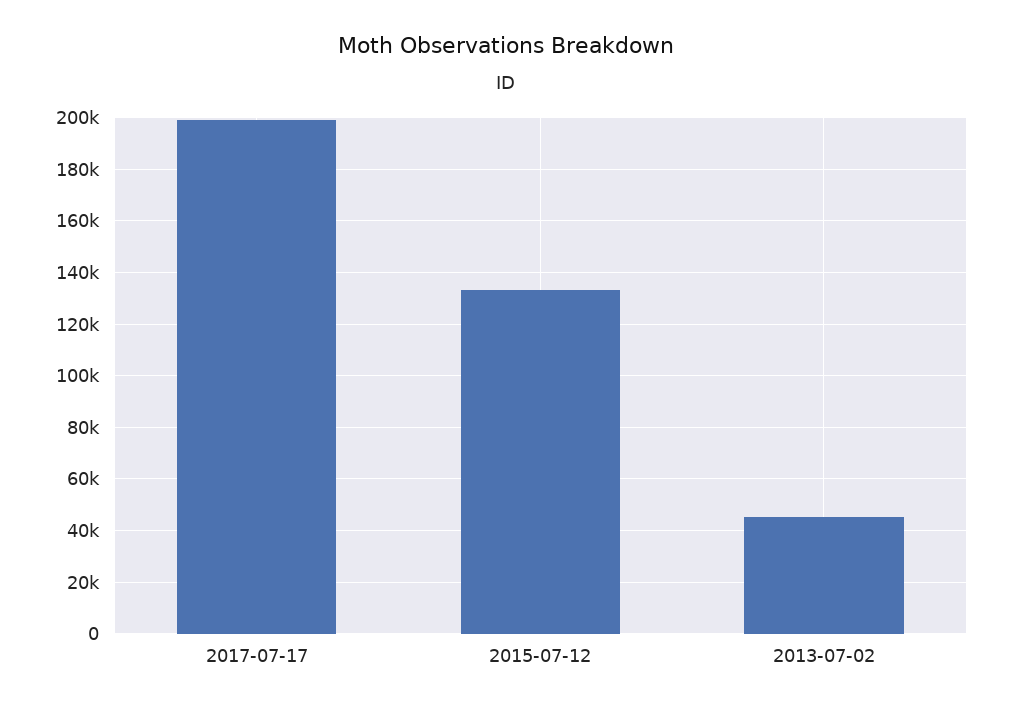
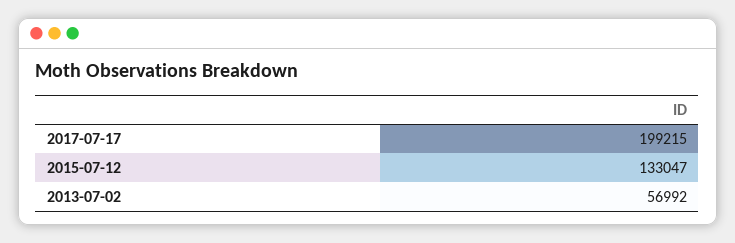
  {
    "2017-07-17": 199215,
    "2015-07-12": 133047,
-   "2013-07-02": 45000
+   "2013-07-02": 56992
  }

